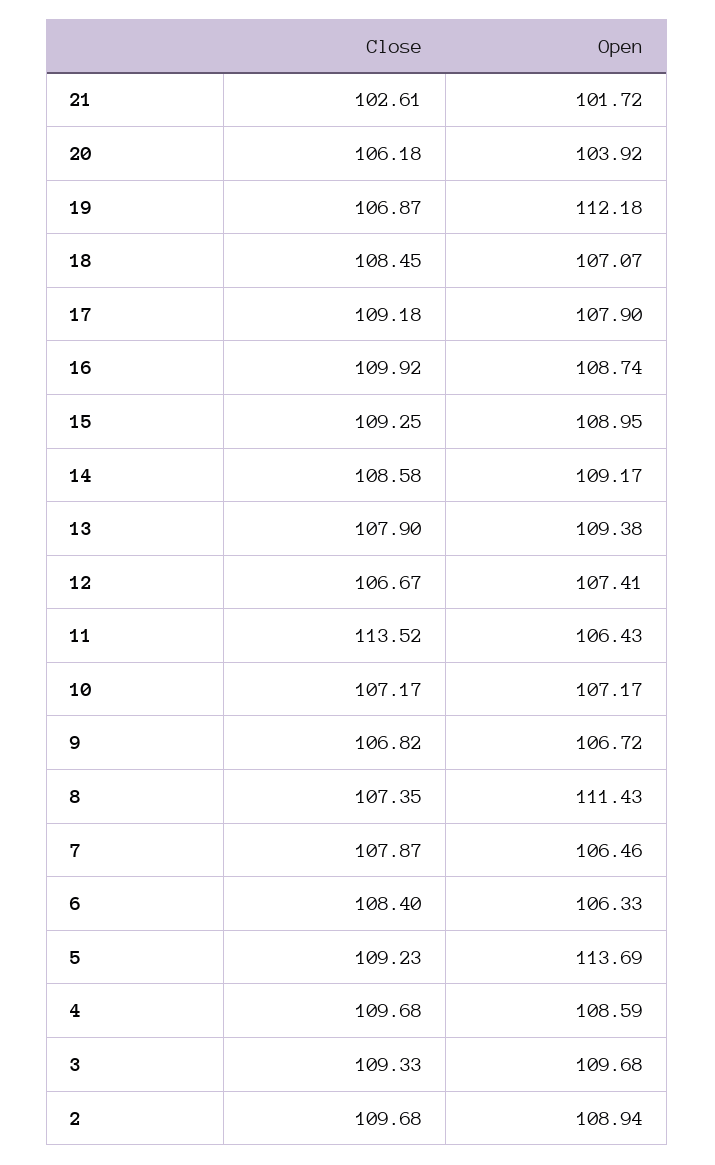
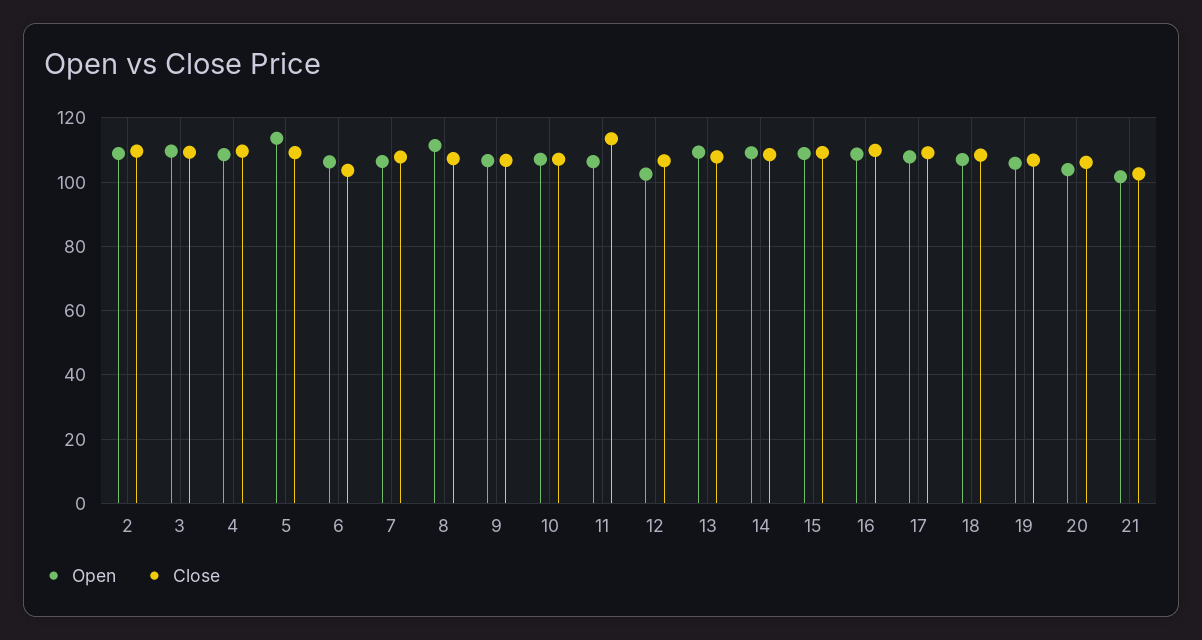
  {
    "Close": {
      "21": 102.61,
      "20": 106.18,
      "19": 106.87,
      "18": 108.45,
      "17": 109.18,
      "16": 109.92,
      "15": 109.25,
      "14": 108.58,
      "13": 107.9,
      "12": 106.67,
      "11": 113.52,
      "10": 107.17,
      "9": 106.82,
      "8": 107.35,
      "7": 107.87,
-     "6": 108.4,
+     "6": 104,
      "5": 109.23,
      "4": 109.68,
      "3": 109.33,
      "2": 109.68
    },
    "Open": {
      "21": 101.72,
      "20": 103.92,
-     "19": 112.18,
+     "19": 106,
      "18": 107.07,
      "17": 107.9,
      "16": 108.74,
      "15": 108.95,
      "14": 109.17,
      "13": 109.38,
-     "12": 107.41,
+     "12": 102,
      "11": 106.43,
      "10": 107.17,
      "9": 106.72,
      "8": 111.43,
      "7": 106.46,
      "6": 106.33,
      "5": 113.69,
      "4": 108.59,
      "3": 109.68,
      "2": 108.94
    }
  }

